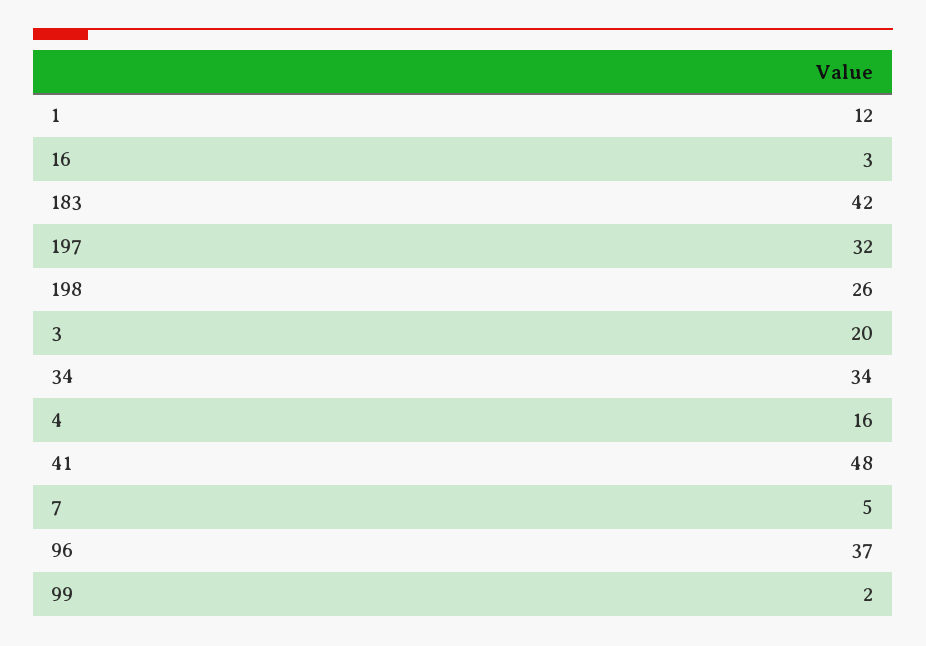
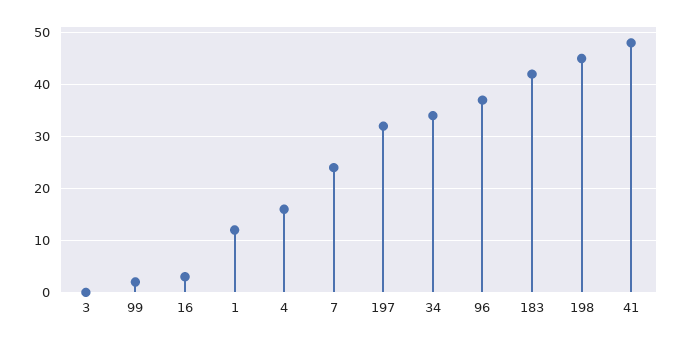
  {
    "1": 12,
    "16": 3,
    "183": 42,
    "197": 32,
-   "198": 26,
+   "198": 45,
-   "3": 20,
+   "3": 0,
    "34": 34,
    "4": 16,
    "41": 48,
-   "7": 5,
+   "7": 25,
    "96": 37,
    "99": 2
  }

